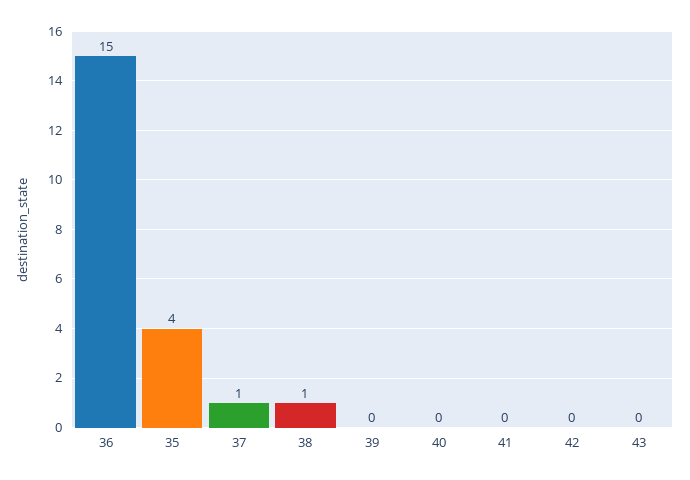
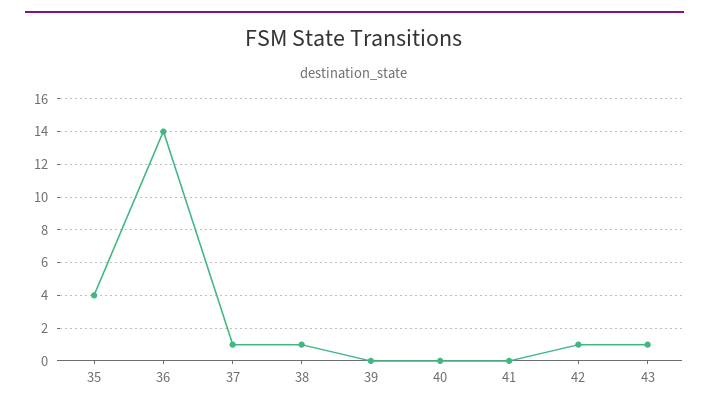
  {
-   "36": 15,
+   "36": 14,
    "35": 4,
    "37": 1,
    "38": 1,
    "39": 0,
    "40": 0,
    "41": 0,
-   "42": 0,
+   "42": 1,
-   "43": 0
+   "43": 1
  }

